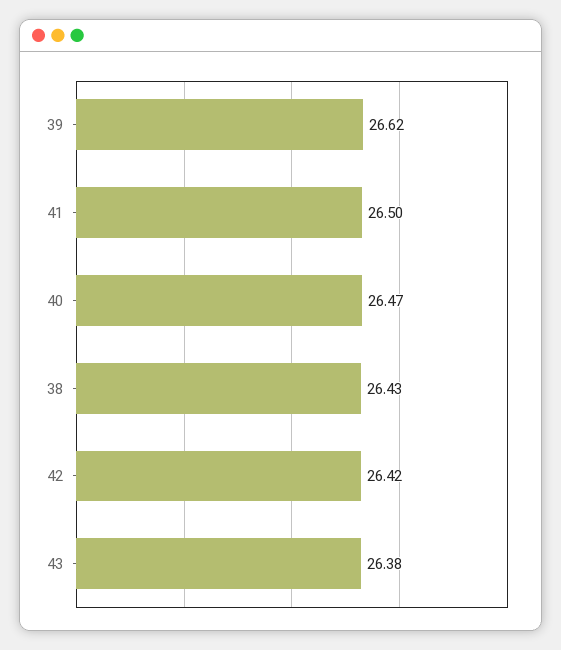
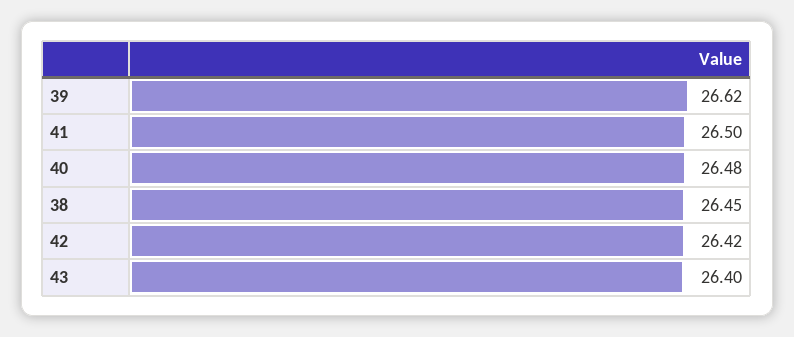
  {
    "39": 26.62,
    "41": 26.5,
-   "40": 26.47,
+   "40": 26.48,
-   "38": 26.43,
+   "38": 26.45,
    "42": 26.42,
-   "43": 26.38
+   "43": 26.4
  }

